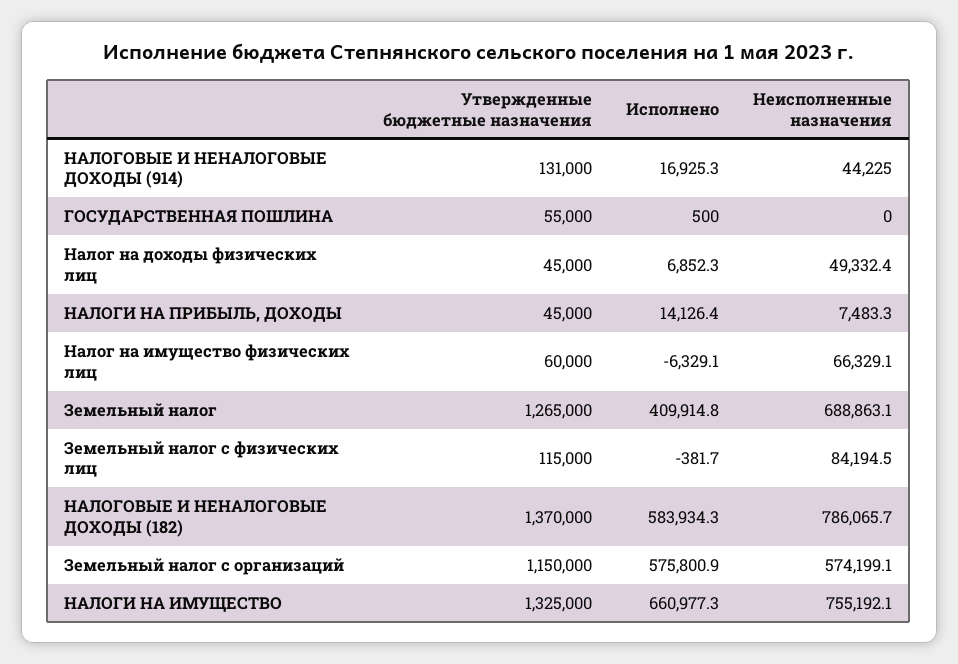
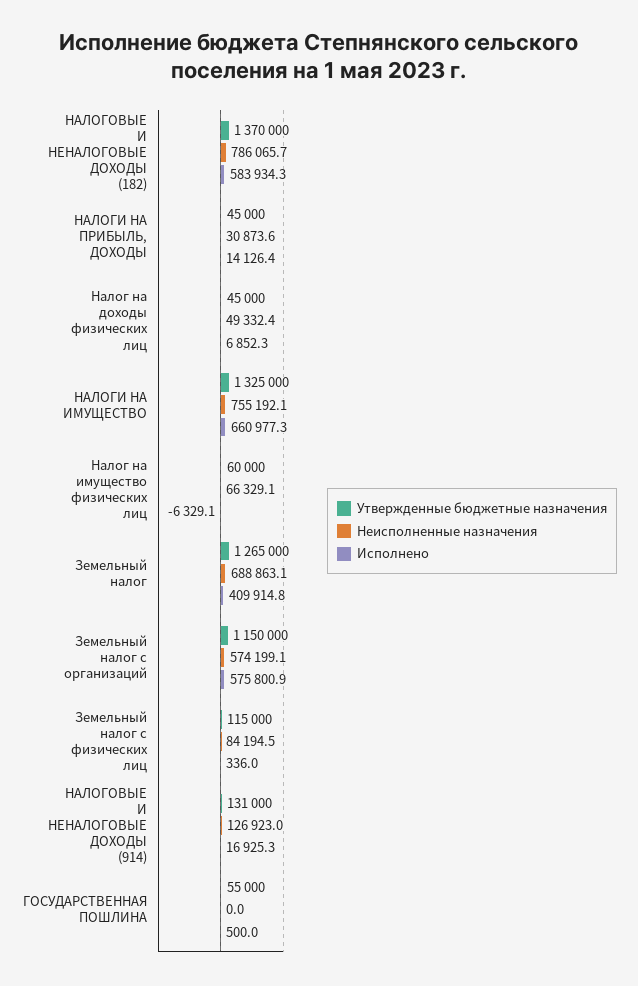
  {
    "Утвержденные бюджетные назначения": {
      "НАЛОГОВЫЕ И НЕНАЛОГОВЫЕ ДОХОДЫ (914)": 131000,
      "ГОСУДАРСТВЕННАЯ ПОШЛИНА": 55000,
      "Налог на доходы физических лиц": 45000,
      "НАЛОГИ НА ПРИБЫЛЬ, ДОХОДЫ": 45000,
      "Налог на имущество физических лиц": 60000,
      "Земельный налог": 1265000,
      "Земельный налог с физических лиц": 115000,
      "НАЛОГОВЫЕ И НЕНАЛОГОВЫЕ ДОХОДЫ (182)": 1370000,
      "Земельный налог с организаций": 1150000,
      "НАЛОГИ НА ИМУЩЕСТВО": 1325000
    },
    "Исполнено": {
      "НАЛОГОВЫЕ И НЕНАЛОГОВЫЕ ДОХОДЫ (914)": 16925.3,
      "ГОСУДАРСТВЕННАЯ ПОШЛИНА": 500,
      "Налог на доходы физических лиц": 6852.3,
      "НАЛОГИ НА ПРИБЫЛЬ, ДОХОДЫ": 14126.4,
      "Налог на имущество физических лиц": -6329.1,
      "Земельный налог": 409914.8,
-     "Земельный налог с физических лиц": -381.7,
+     "Земельный налог с физических лиц": 336,
      "НАЛОГОВЫЕ И НЕНАЛОГОВЫЕ ДОХОДЫ (182)": 583934.3,
      "Земельный налог с организаций": 575800.9,
      "НАЛОГИ НА ИМУЩЕСТВО": 660977.3
    },
    "Неисполненные назначения": {
-     "НАЛОГОВЫЕ И НЕНАЛОГОВЫЕ ДОХОДЫ (914)": 44225,
+     "НАЛОГОВЫЕ И НЕНАЛОГОВЫЕ ДОХОДЫ (914)": 126923,
      "ГОСУДАРСТВЕННАЯ ПОШЛИНА": 0,
      "Налог на доходы физических лиц": 49332.4,
-     "НАЛОГИ НА ПРИБЫЛЬ, ДОХОДЫ": 7483.3,
+     "НАЛОГИ НА ПРИБЫЛЬ, ДОХОДЫ": 30873.6,
      "Налог на имущество физических лиц": 66329.1,
      "Земельный налог": 688863.1,
      "Земельный налог с физических лиц": 84194.5,
      "НАЛОГОВЫЕ И НЕНАЛОГОВЫЕ ДОХОДЫ (182)": 786065.7,
      "Земельный налог с организаций": 574199.1,
      "НАЛОГИ НА ИМУЩЕСТВО": 755192.1
    }
  }

